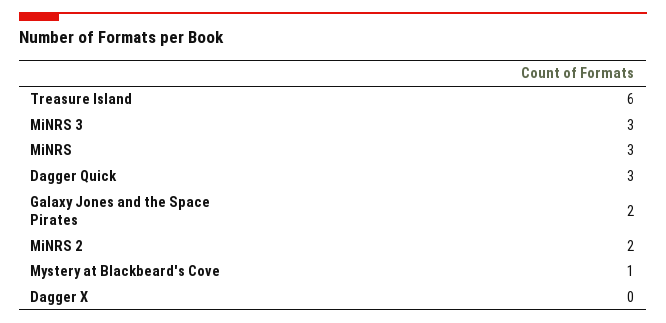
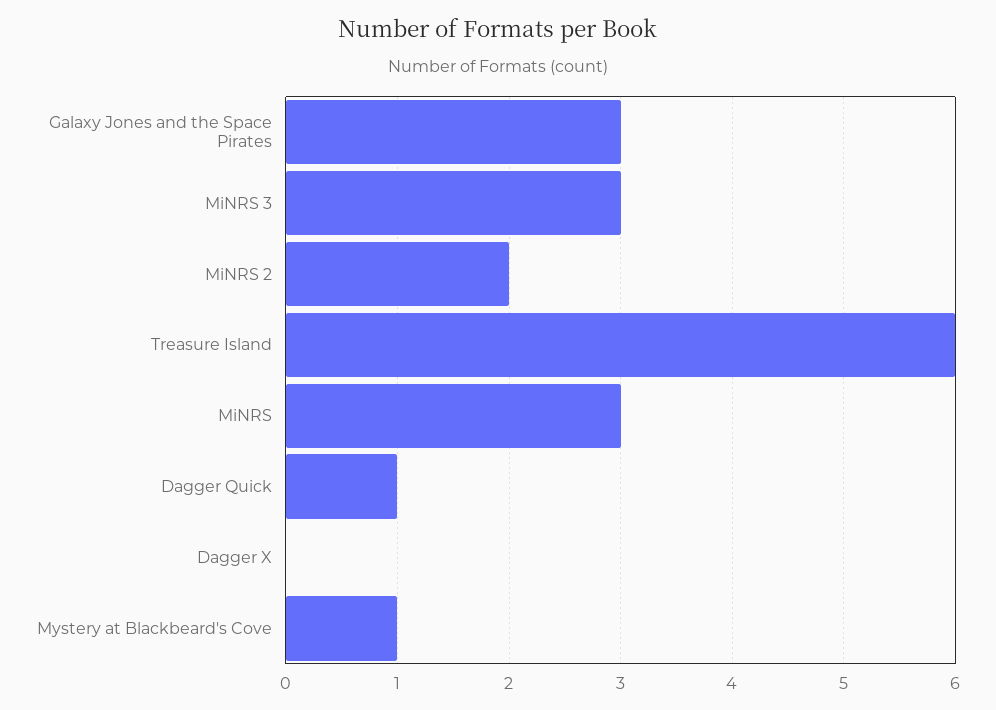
  {
    "Treasure Island": 6,
    "MiNRS 3": 3,
    "MiNRS": 3,
-   "Dagger Quick": 3,
+   "Dagger Quick": 1,
-   "Galaxy Jones and the Space Pirates": 2,
+   "Galaxy Jones and the Space Pirates": 3,
    "MiNRS 2": 2,
    "Mystery at Blackbeard's Cove": 1,
    "Dagger X": 0
  }

